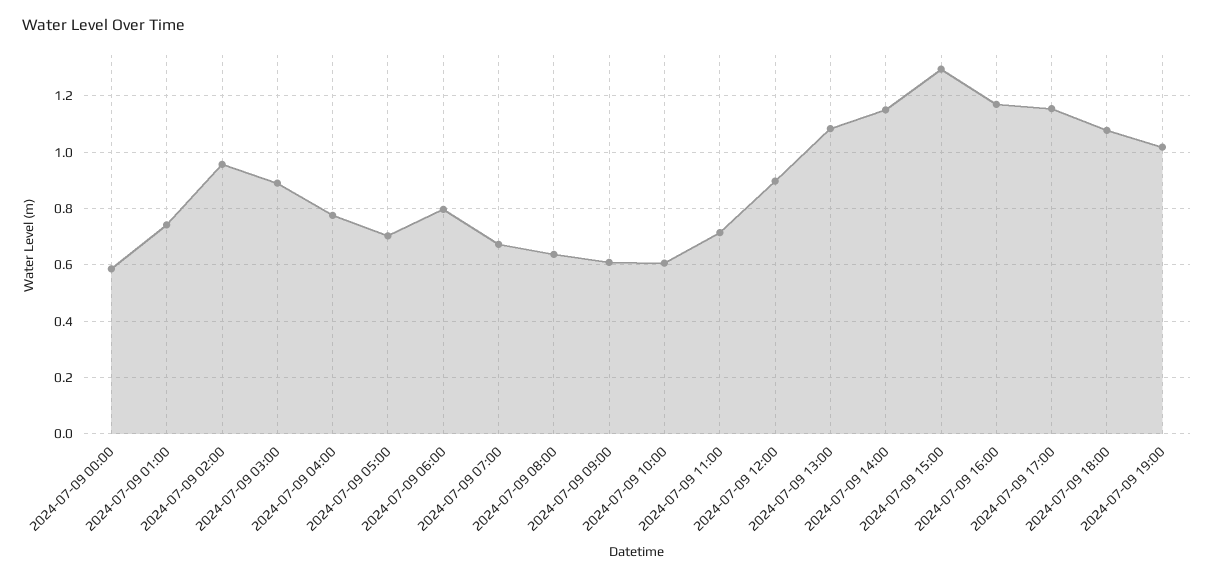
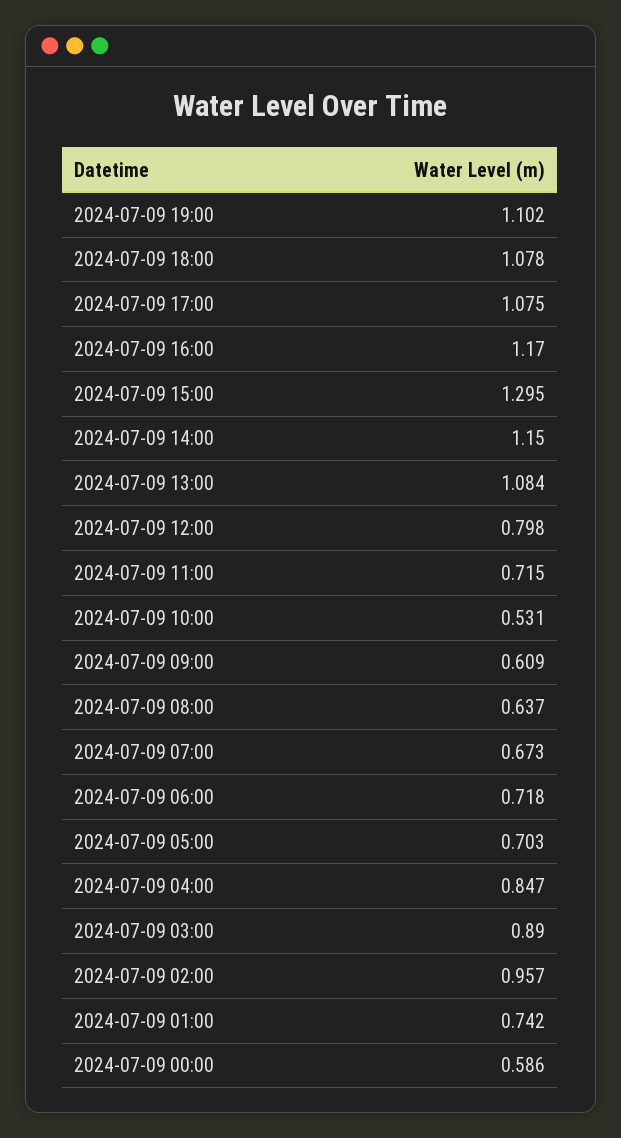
  {
    "2024-07-09 00:00": 0.586,
    "2024-07-09 01:00": 0.742,
    "2024-07-09 02:00": 0.957,
    "2024-07-09 03:00": 0.89,
-   "2024-07-09 04:00": 0.775,
+   "2024-07-09 04:00": 0.847,
    "2024-07-09 05:00": 0.703,
-   "2024-07-09 06:00": 0.8,
+   "2024-07-09 06:00": 0.718,
    "2024-07-09 07:00": 0.673,
    "2024-07-09 08:00": 0.637,
    "2024-07-09 09:00": 0.609,
-   "2024-07-09 10:00": 0.6,
+   "2024-07-09 10:00": 0.531,
    "2024-07-09 11:00": 0.715,
-   "2024-07-09 12:00": 0.9,
+   "2024-07-09 12:00": 0.798,
    "2024-07-09 13:00": 1.084,
    "2024-07-09 14:00": 1.15,
    "2024-07-09 15:00": 1.295,
    "2024-07-09 16:00": 1.17,
-   "2024-07-09 17:00": 1.15,
+   "2024-07-09 17:00": 1.075,
    "2024-07-09 18:00": 1.078,
-   "2024-07-09 19:00": 1.025
+   "2024-07-09 19:00": 1.102
  }

